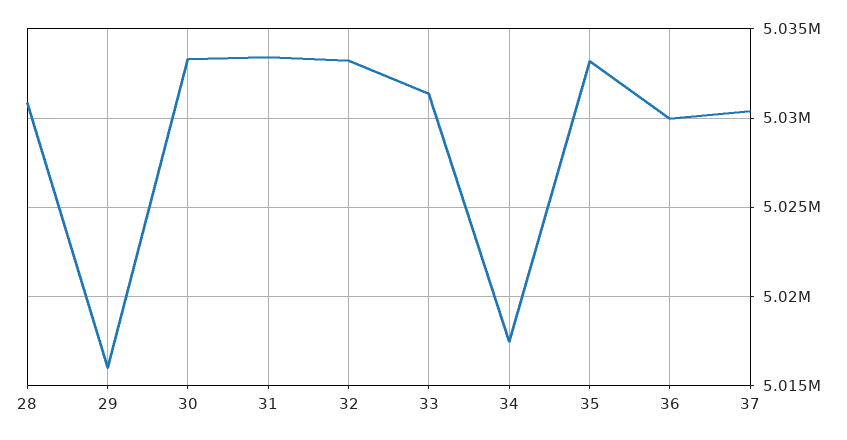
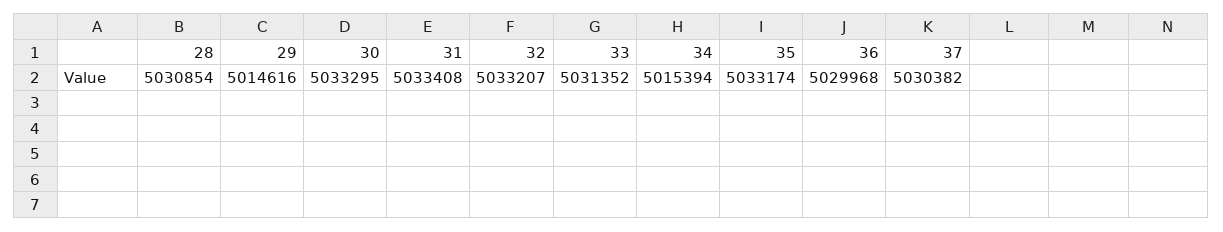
  {
    "28": 5030854,
-   "29": 5016000,
+   "29": 5014616,
    "30": 5033295,
    "31": 5033408,
    "32": 5033207,
    "33": 5031352,
-   "34": 5017500,
+   "34": 5015394,
    "35": 5033174,
    "36": 5029968,
    "37": 5030382
  }

